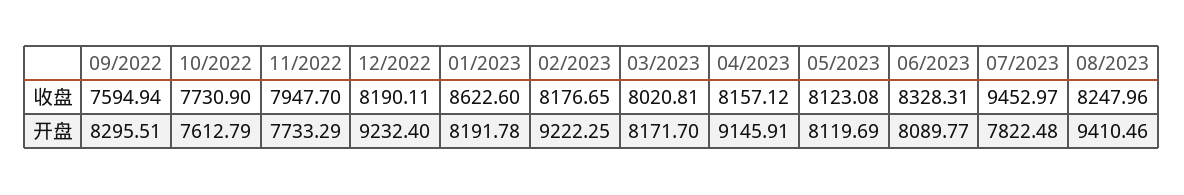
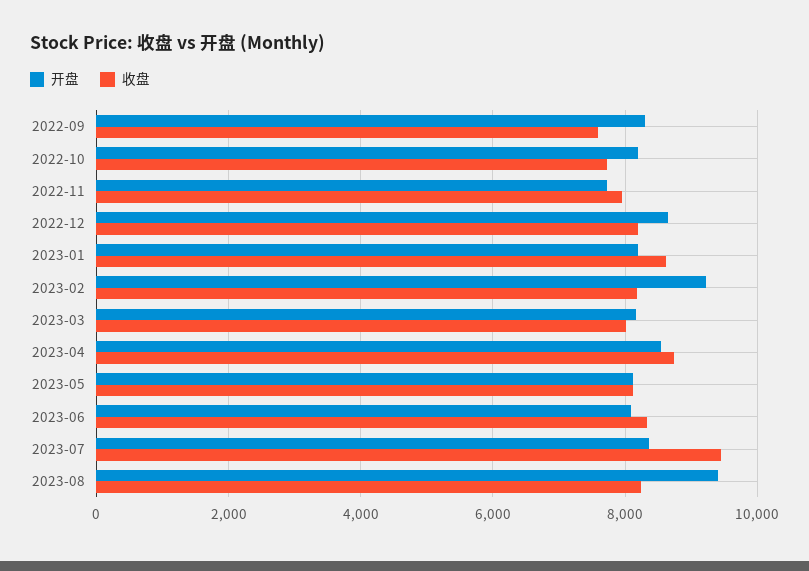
  {
    "收盘": {
      "09/2022": 7594.94,
      "10/2022": 7730.9,
      "11/2022": 7947.7,
      "12/2022": 8190.11,
      "01/2023": 8622.6,
      "02/2023": 8176.65,
      "03/2023": 8020.81,
-     "04/2023": 8157.12,
+     "04/2023": 8800,
      "05/2023": 8123.08,
      "06/2023": 8328.31,
      "07/2023": 9452.97,
      "08/2023": 8247.96
    },
    "开盘": {
      "09/2022": 8295.51,
-     "10/2022": 7612.79,
+     "10/2022": 8200,
      "11/2022": 7733.29,
-     "12/2022": 9232.4,
+     "12/2022": 8600,
      "01/2023": 8191.78,
      "02/2023": 9222.25,
      "03/2023": 8171.7,
-     "04/2023": 9145.91,
+     "04/2023": 8600,
      "05/2023": 8119.69,
      "06/2023": 8089.77,
-     "07/2023": 7822.48,
+     "07/2023": 8400,
      "08/2023": 9410.46
    }
  }

